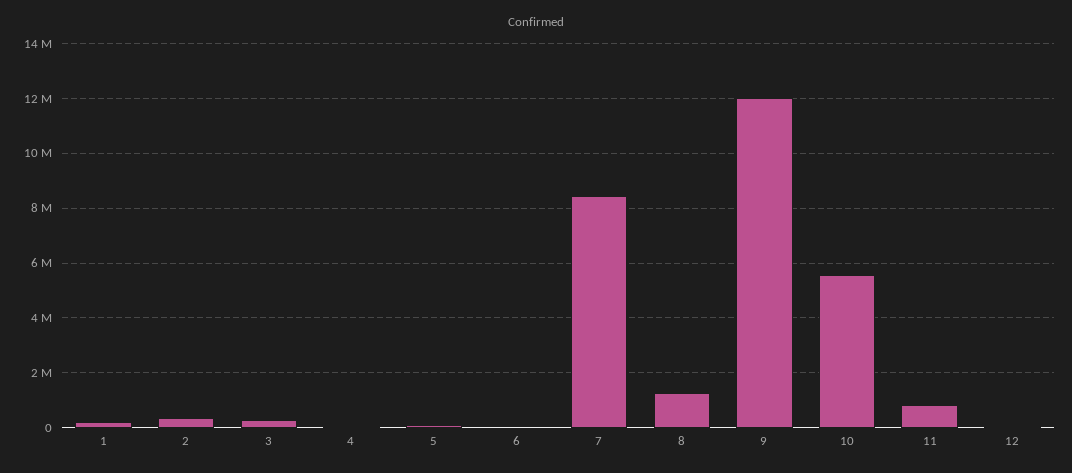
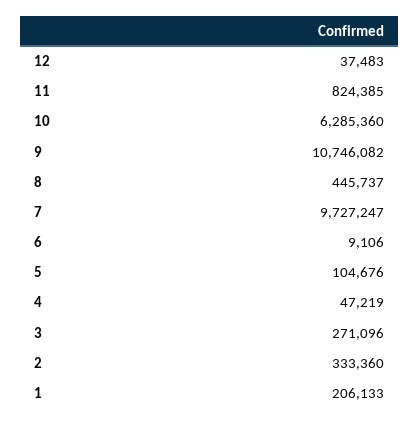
  {
    "1": 206133,
    "2": 333360,
    "3": 271096,
    "4": 47219,
    "5": 104676,
    "6": 9106,
-   "7": 8500000,
+   "7": 9727247,
-   "8": 1250000,
+   "8": 445737,
-   "9": 12000000,
+   "9": 10746082,
-   "10": 5500000,
+   "10": 6285360,
    "11": 824385,
    "12": 37483
  }

